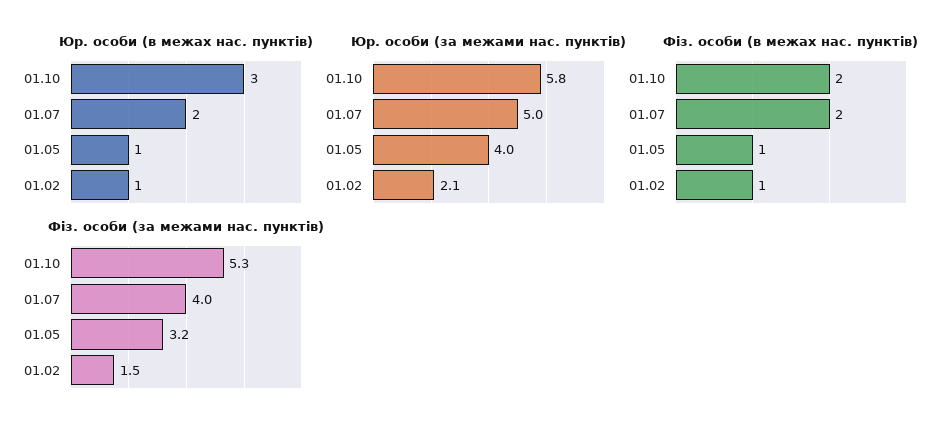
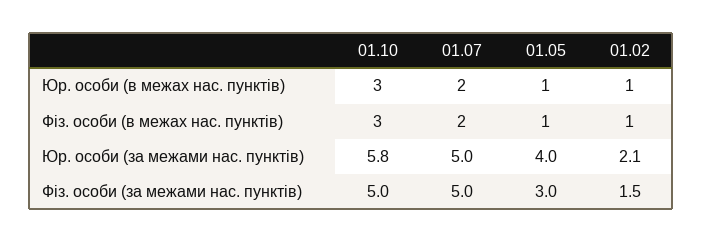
  {
    "Юр. особи (в межах нас. пунктів)": {
      "01.10": 3,
      "01.07": 2,
      "01.05": 1,
      "01.02": 1
    },
    "Юр. особи (за межами нас. пунктів)": {
      "01.10": 5.8,
      "01.07": 5,
      "01.05": 4,
      "01.02": 2.1
    },
    "Фіз. особи (в межах нас. пунктів)": {
-     "01.10": 2,
+     "01.10": 3,
      "01.07": 2,
      "01.05": 1,
      "01.02": 1
    },
    "Фіз. особи (за межами нас. пунктів)": {
-     "01.10": 5.3,
+     "01.10": 5,
-     "01.07": 4,
+     "01.07": 5,
-     "01.05": 3.2,
+     "01.05": 3,
      "01.02": 1.5
    }
  }

